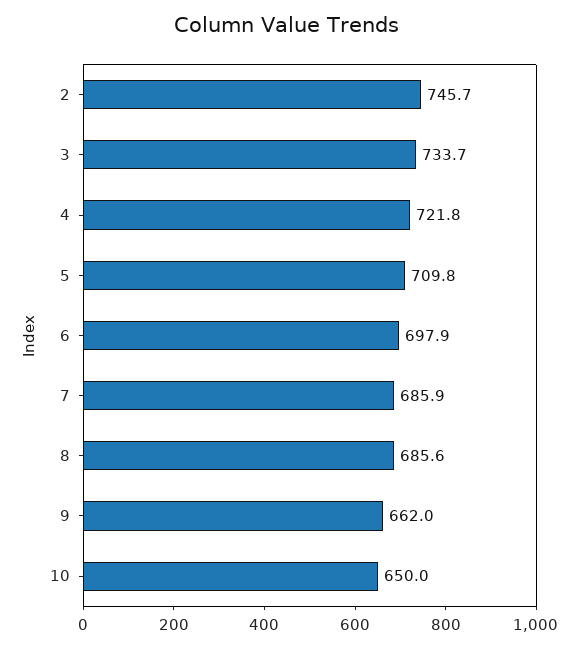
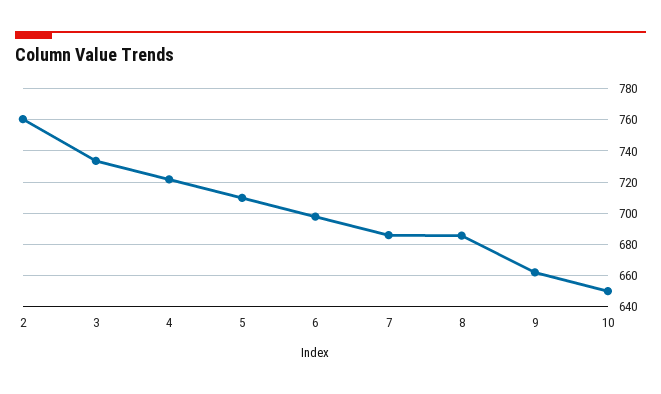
  {
-   "2": 745.7,
+   "2": 760,
    "3": 733.7,
    "4": 721.8,
    "5": 709.8,
    "6": 697.9,
    "7": 685.9,
    "8": 685.6,
    "9": 662,
    "10": 650
  }

